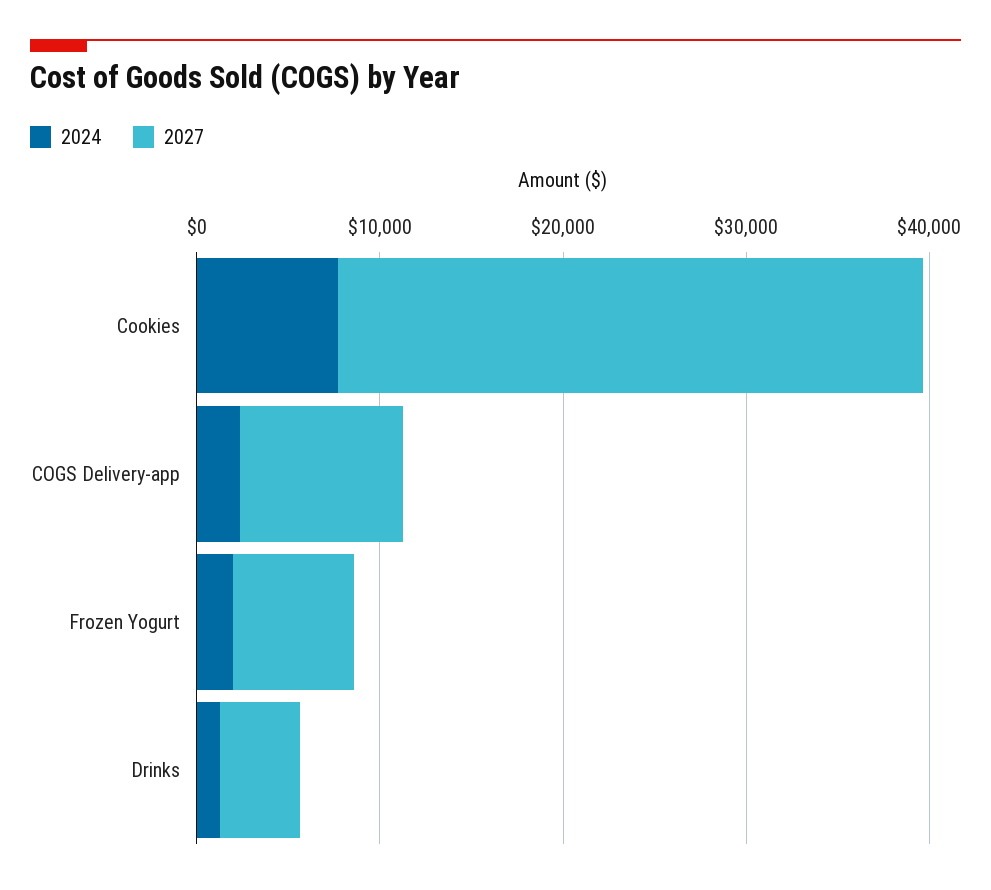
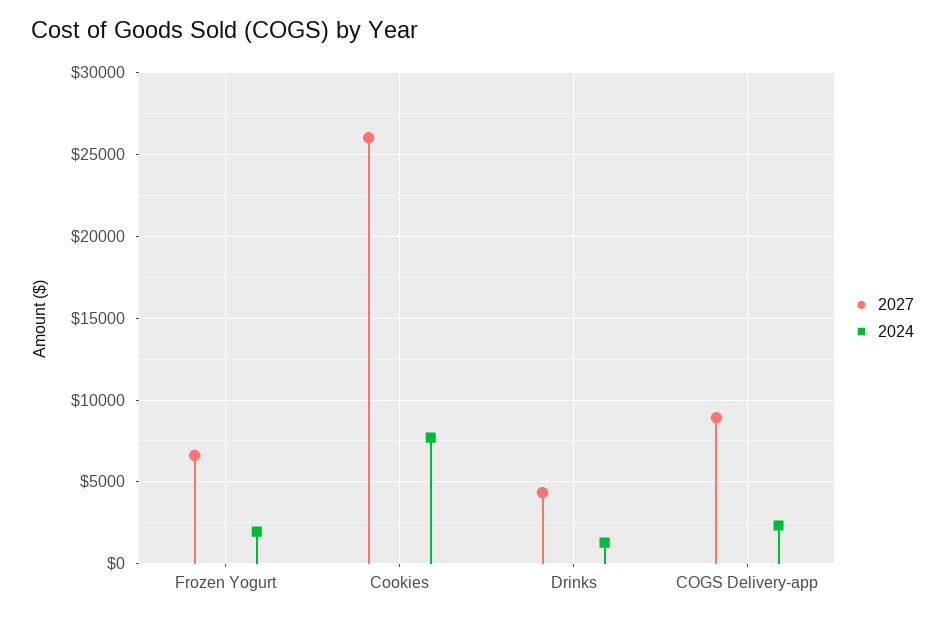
  {
    "2024": {
      "Cookies": 7500,
      "COGS Delivery-app": 2500,
      "Frozen Yogurt": 2000,
      "Drinks": 1500
    },
    "2027": {
-     "Cookies": 32000,
+     "Cookies": 26000,
      "COGS Delivery-app": 9000,
      "Frozen Yogurt": 6500,
      "Drinks": 4500
    }
  }

